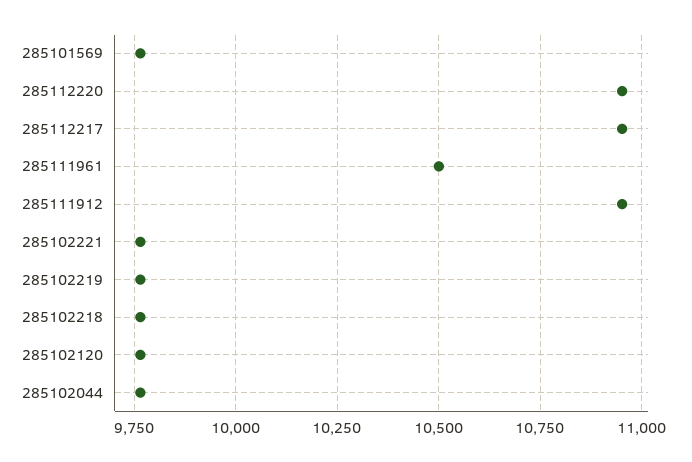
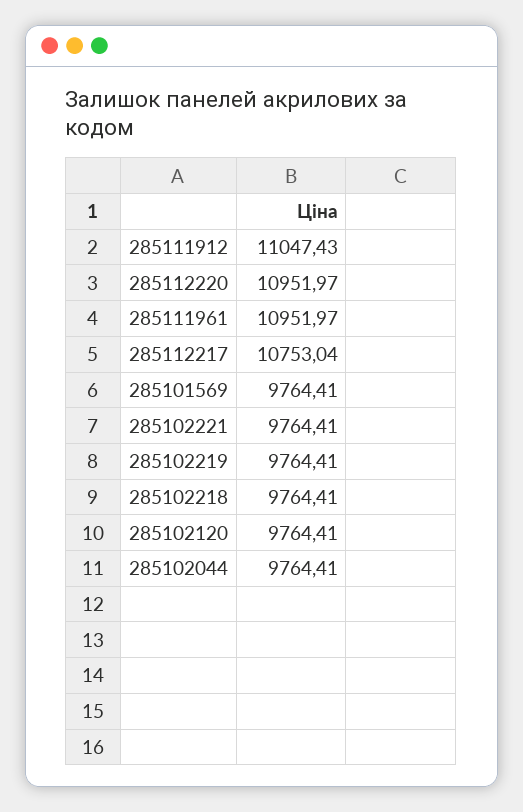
  {
    "285101569": 9764.41,
    "285112220": 10951.97,
-   "285112217": 10950,
+   "285112217": 10753.04,
-   "285111961": 10500,
+   "285111961": 10951.97,
-   "285111912": 10950,
+   "285111912": 11047.43,
    "285102221": 9764.41,
    "285102219": 9764.41,
    "285102218": 9764.41,
    "285102120": 9764.41,
    "285102044": 9764.41
  }

